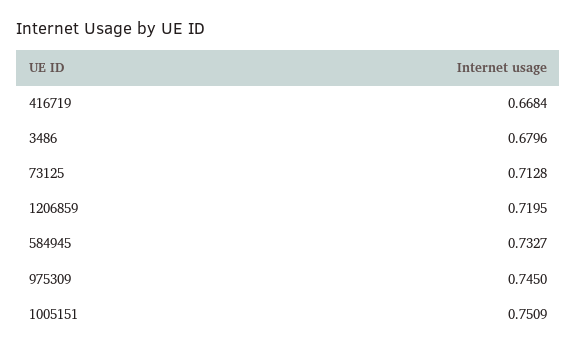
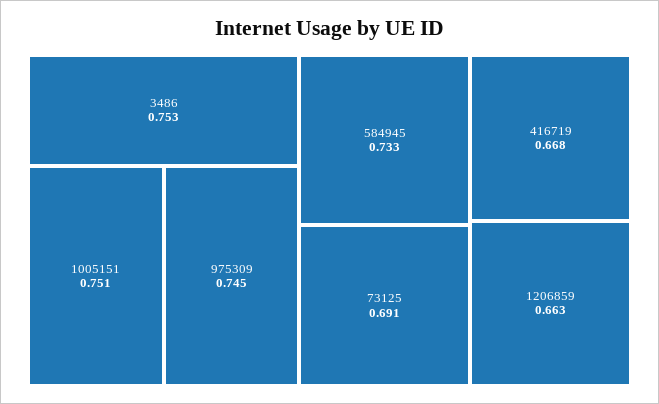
  {
    "416719": 0.6684,
-   "3486": 0.6796,
+   "3486": 0.753,
-   "73125": 0.7128,
+   "73125": 0.691,
-   "1206859": 0.7195,
+   "1206859": 0.663,
    "584945": 0.7327,
    "975309": 0.745,
    "1005151": 0.7509
  }

